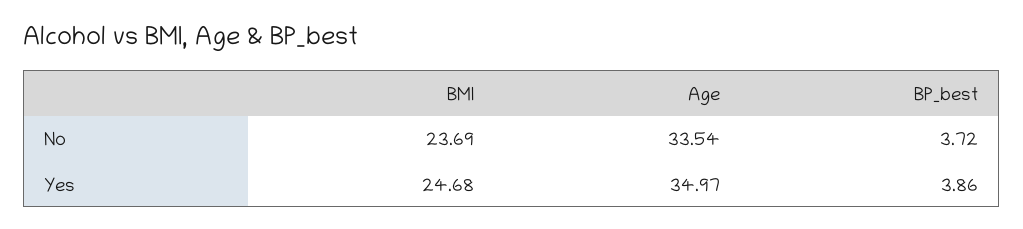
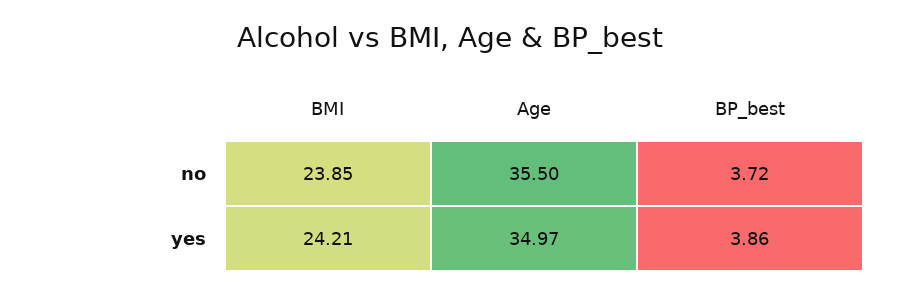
  {
    "BMI": {
-     "No": 23.69,
+     "No": 23.85,
-     "Yes": 24.68
+     "Yes": 24.21
    },
    "Age": {
-     "No": 33.54,
+     "No": 35.5,
      "Yes": 34.97
    },
    "BP_best": {
      "No": 3.72,
      "Yes": 3.86
    }
  }

